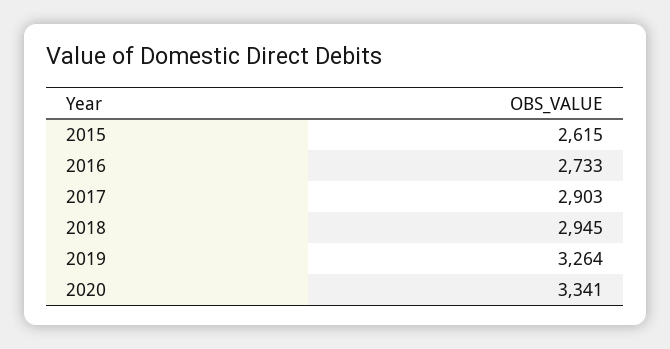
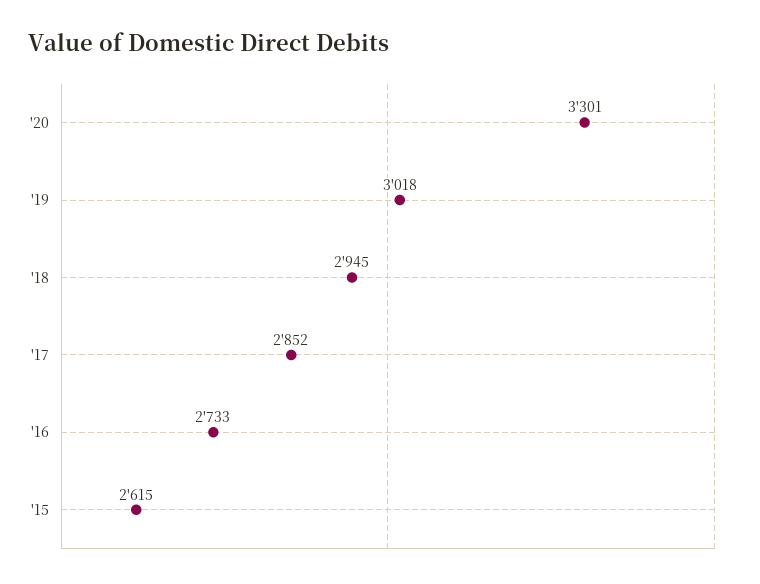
  {
    "2015": 2615,
    "2016": 2733,
-   "2017": 2903,
+   "2017": 2852,
    "2018": 2945,
-   "2019": 3264,
+   "2019": 3018,
-   "2020": 3341
+   "2020": 3301
  }

